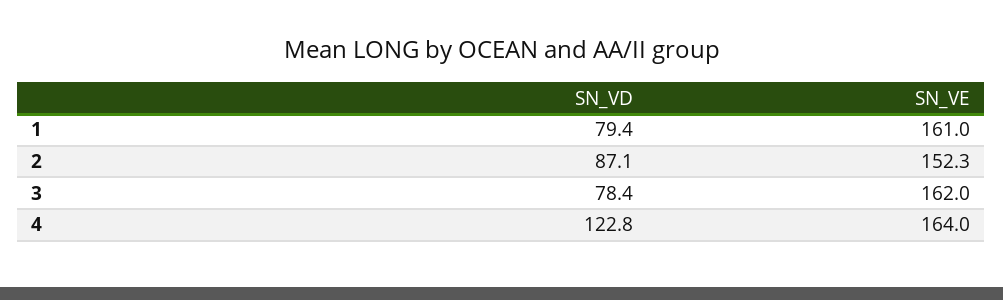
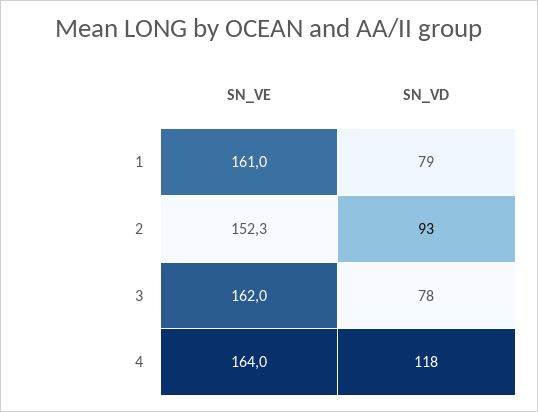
  {
    "SN_VD": {
      "1": 79.4,
-     "2": 87.1,
+     "2": 93,
      "3": 78.4,
-     "4": 122.8
+     "4": 118
    },
    "SN_VE": {
      "1": 161,
      "2": 152.3,
      "3": 162,
      "4": 164
    }
  }

